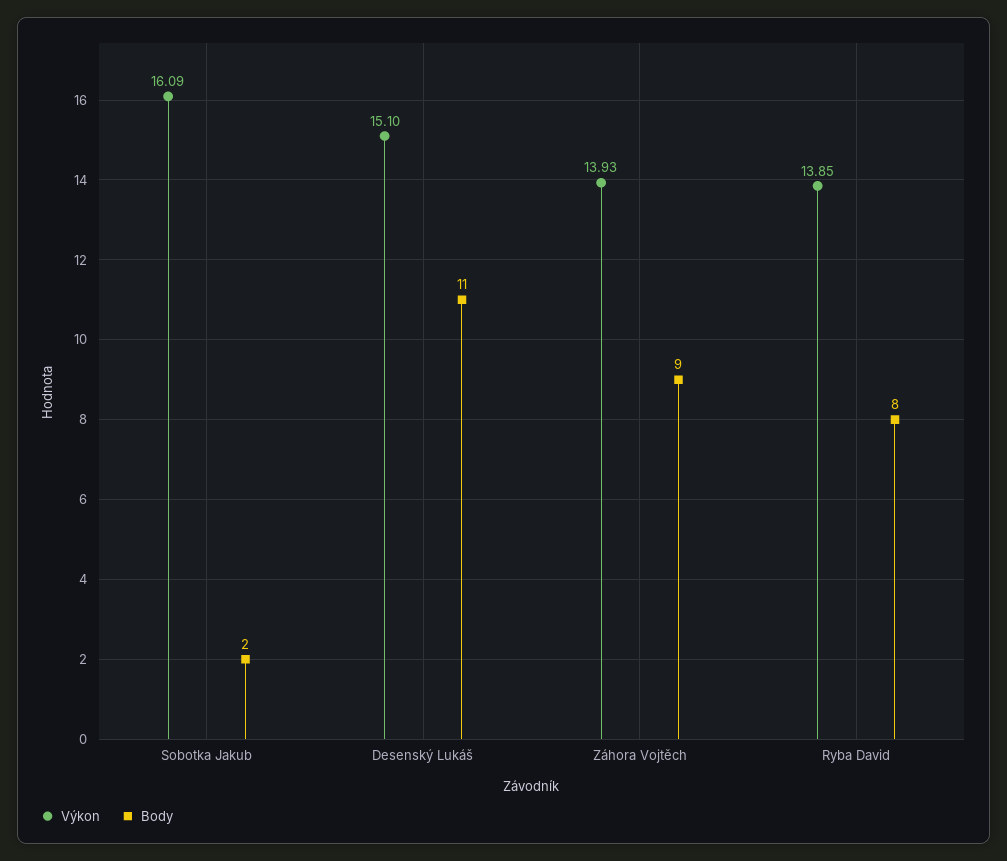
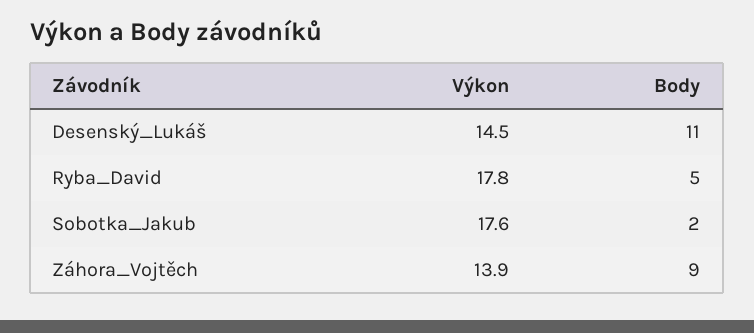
  {
    "Výkon": {
-     "Sobotka Jakub": 16.09,
+     "Sobotka Jakub": 17.6,
-     "Desenský Lukáš": 15.1,
+     "Desenský Lukáš": 14.5,
      "Záhora Vojtěch": 13.93,
-     "Ryba David": 13.85
+     "Ryba David": 17.8
    },
    "Body": {
      "Sobotka Jakub": 2,
      "Desenský Lukáš": 11,
      "Záhora Vojtěch": 9,
-     "Ryba David": 8
+     "Ryba David": 5
    }
  }

